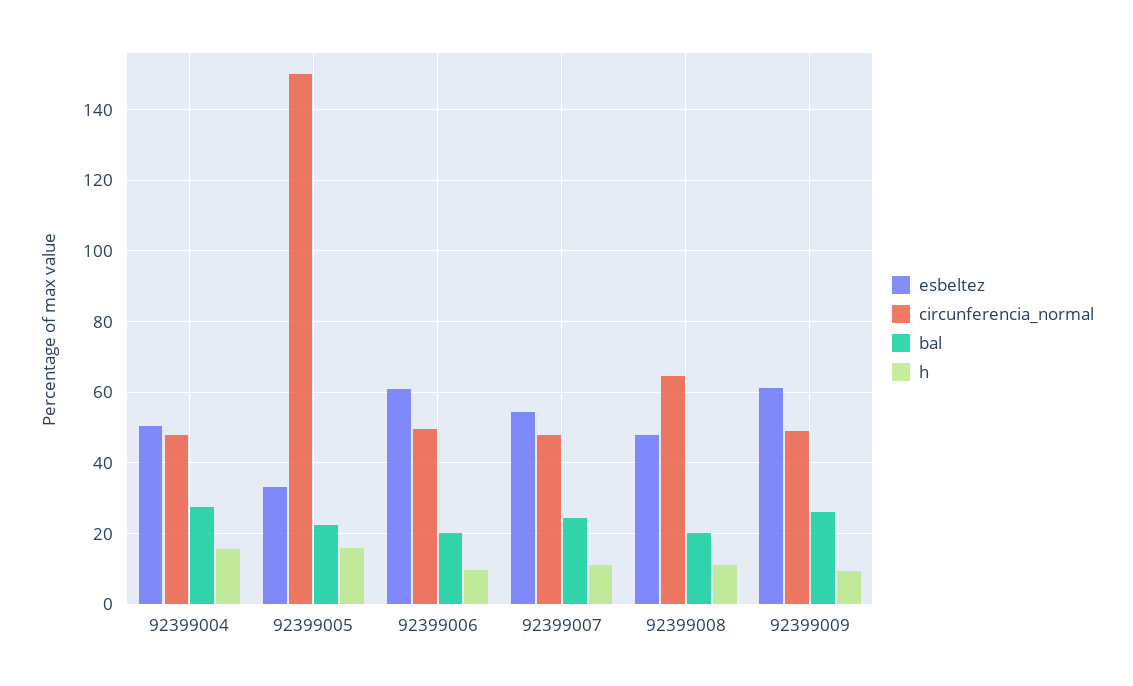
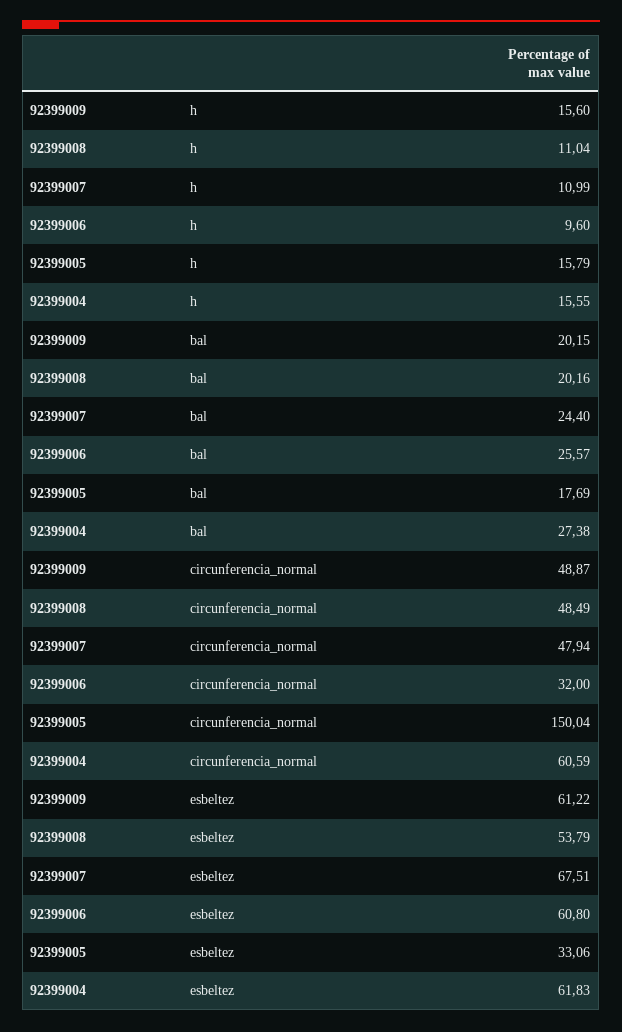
  {
    "esbeltez": {
-     "92399004": 50,
+     "92399004": 61.83,
      "92399005": 33.06,
      "92399006": 60.8,
-     "92399007": 54,
+     "92399007": 67.51,
-     "92399008": 48,
+     "92399008": 53.79,
      "92399009": 61.22
    },
    "circunferencia_normal": {
-     "92399004": 48,
+     "92399004": 60.59,
      "92399005": 150.04,
-     "92399006": 50,
+     "92399006": 32,
      "92399007": 47.94,
-     "92399008": 64,
+     "92399008": 48.49,
      "92399009": 48.87
    },
    "bal": {
      "92399004": 27.38,
-     "92399005": 22,
+     "92399005": 17.69,
-     "92399006": 20,
+     "92399006": 25.57,
      "92399007": 24.4,
      "92399008": 20.16,
-     "92399009": 26
+     "92399009": 20.15
    },
    "h": {
      "92399004": 15.55,
      "92399005": 15.79,
      "92399006": 9.6,
      "92399007": 10.99,
      "92399008": 11.04,
-     "92399009": 10
+     "92399009": 15.6
    }
  }

